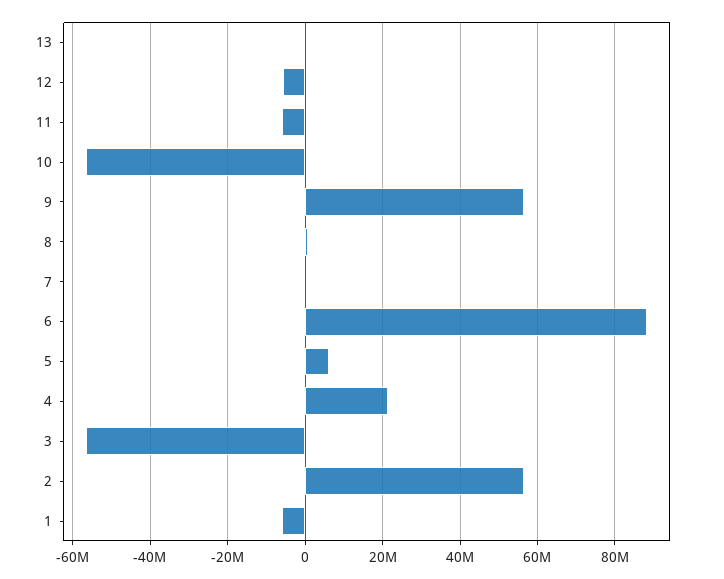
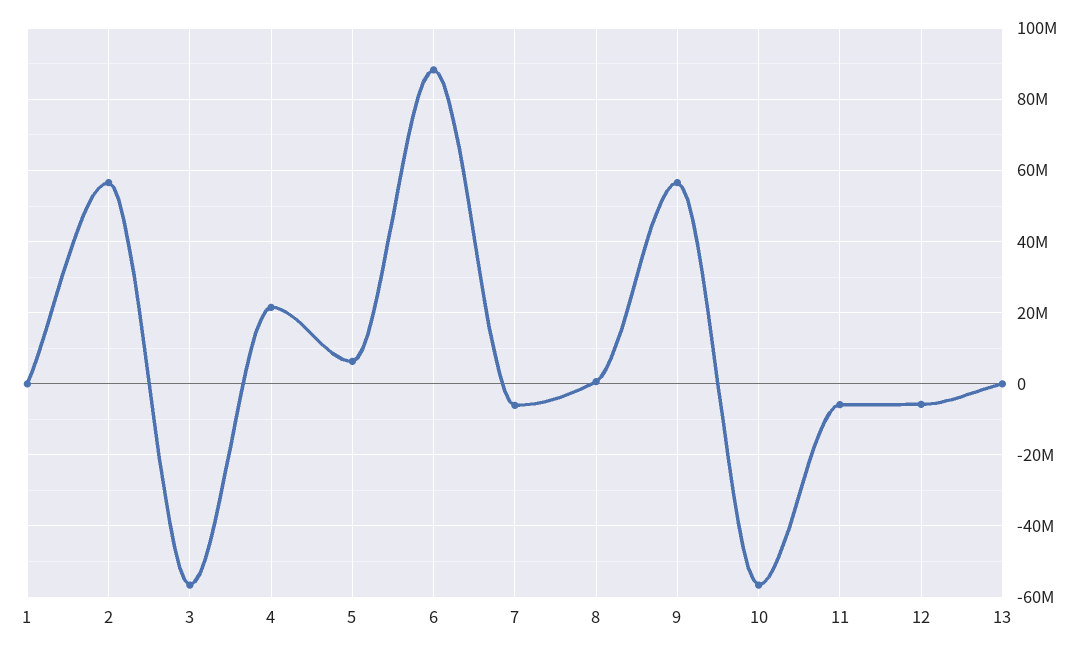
  {
    "13": 0,
    "12": -6000000,
    "11": -6000000,
    "10": -56000000,
    "9": 56000000,
    "8": 0,
-   "7": 0,
+   "7": -6000000,
    "6": 88000000,
    "5": 6000000,
    "4": 22000000,
    "3": -56000000,
    "2": 56000000,
-   "1": -6000000
+   "1": 0
  }

